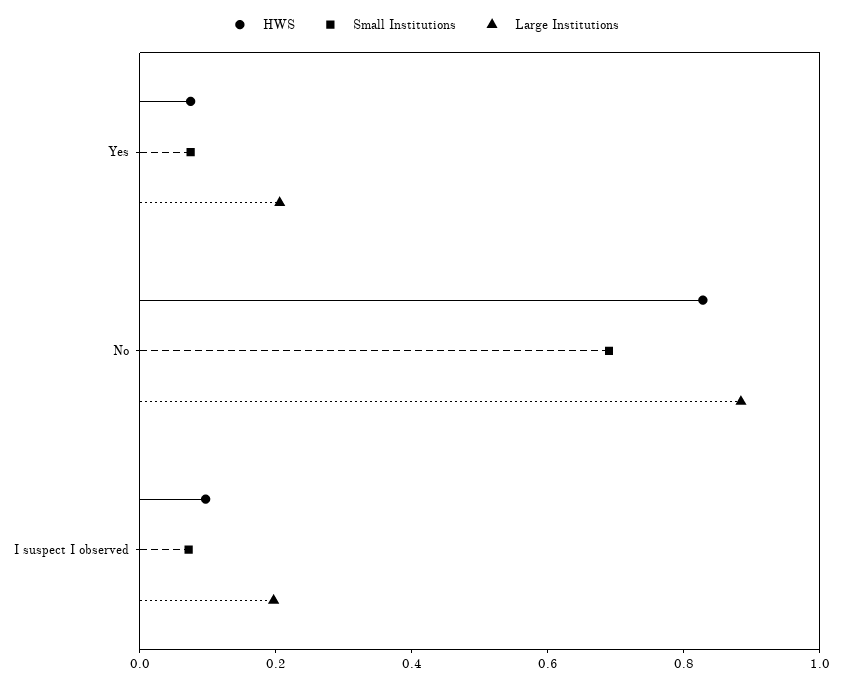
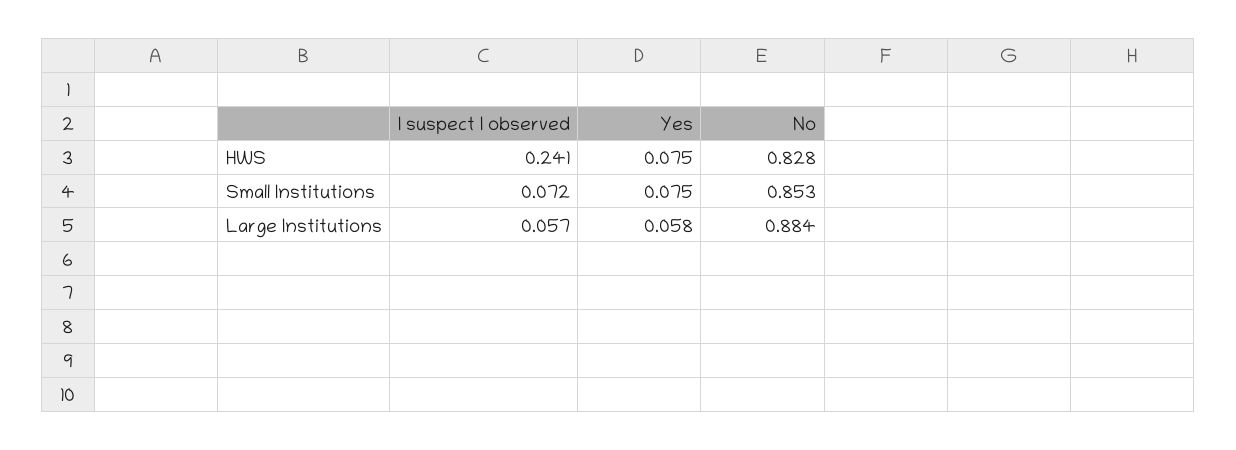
  {
    "HWS": {
      "Yes": 0.075,
      "No": 0.828,
-     "I suspect I observed": 0.1
+     "I suspect I observed": 0.241
    },
    "Small Institutions": {
      "Yes": 0.075,
-     "No": 0.7,
+     "No": 0.853,
      "I suspect I observed": 0.072
    },
    "Large Institutions": {
-     "Yes": 0.2,
+     "Yes": 0.058,
      "No": 0.884,
-     "I suspect I observed": 0.2
+     "I suspect I observed": 0.057
    }
  }

